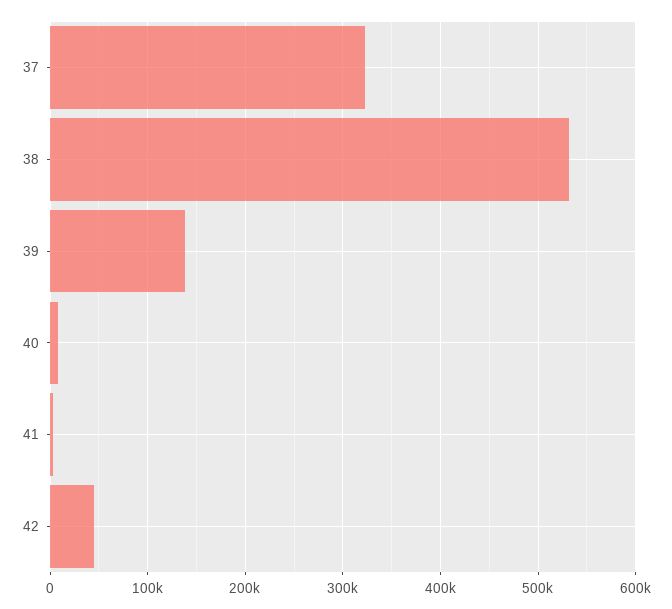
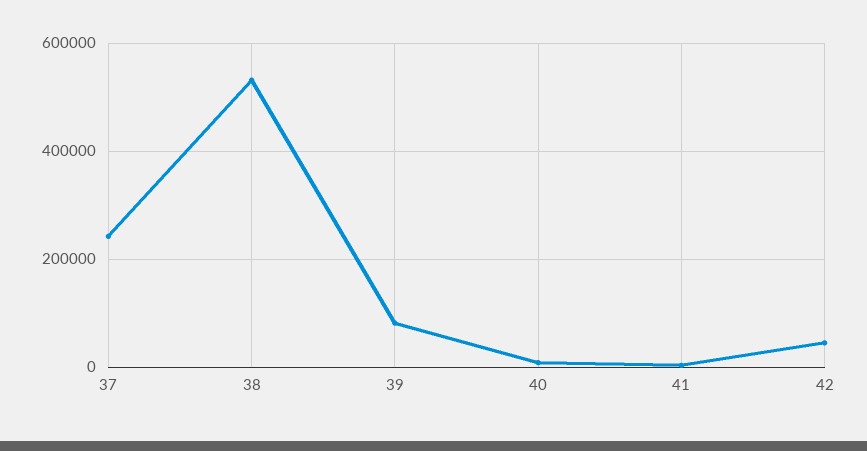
  {
-   "37": 320000,
+   "37": 240000,
    "38": 530000,
-   "39": 140000,
+   "39": 80000,
    "40": 10000,
    "41": 0,
    "42": 50000
  }

